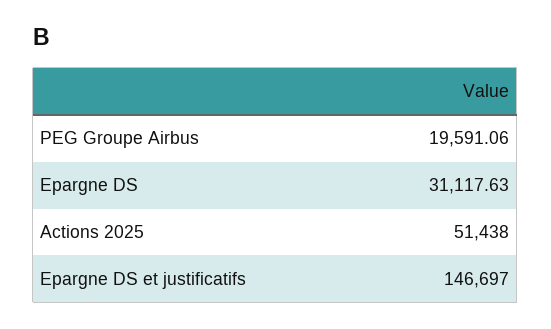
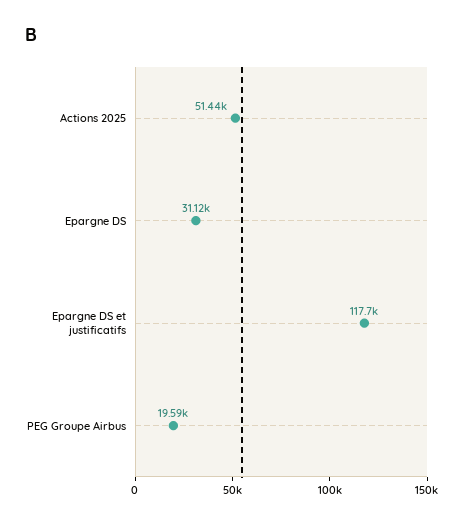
  {
    "PEG Groupe Airbus": 19591.06,
    "Epargne DS": 31117.63,
    "Actions 2025": 51438,
-   "Epargne DS et justificatifs": 146697
+   "Epargne DS et justificatifs": 117700
  }

